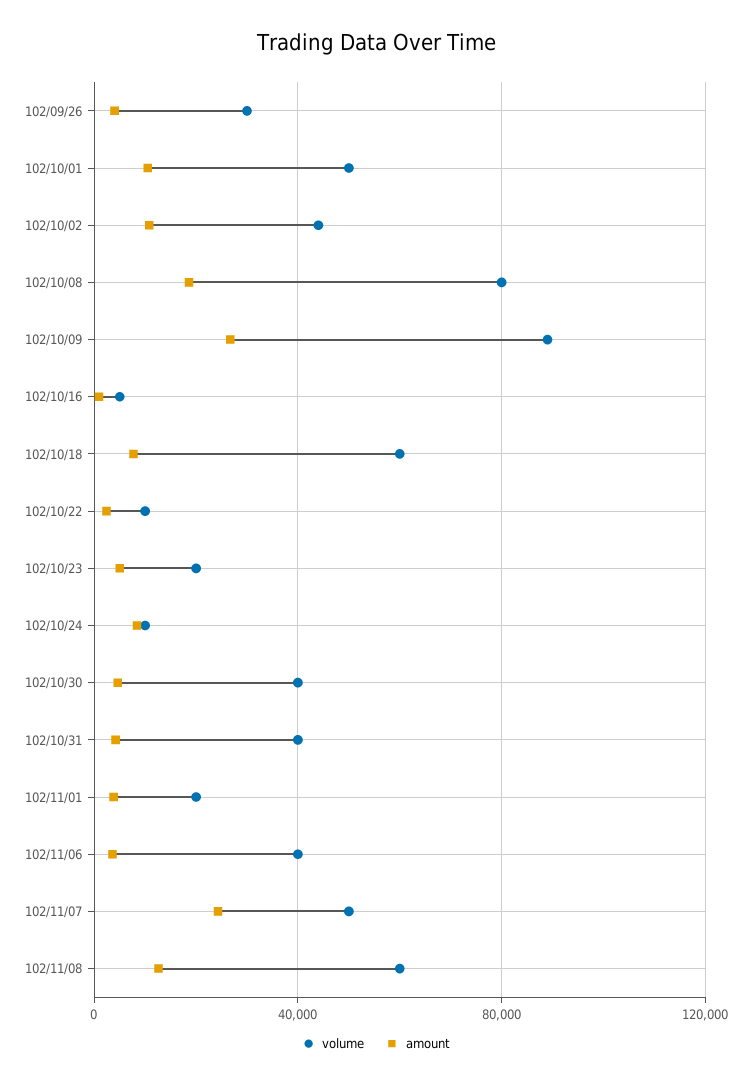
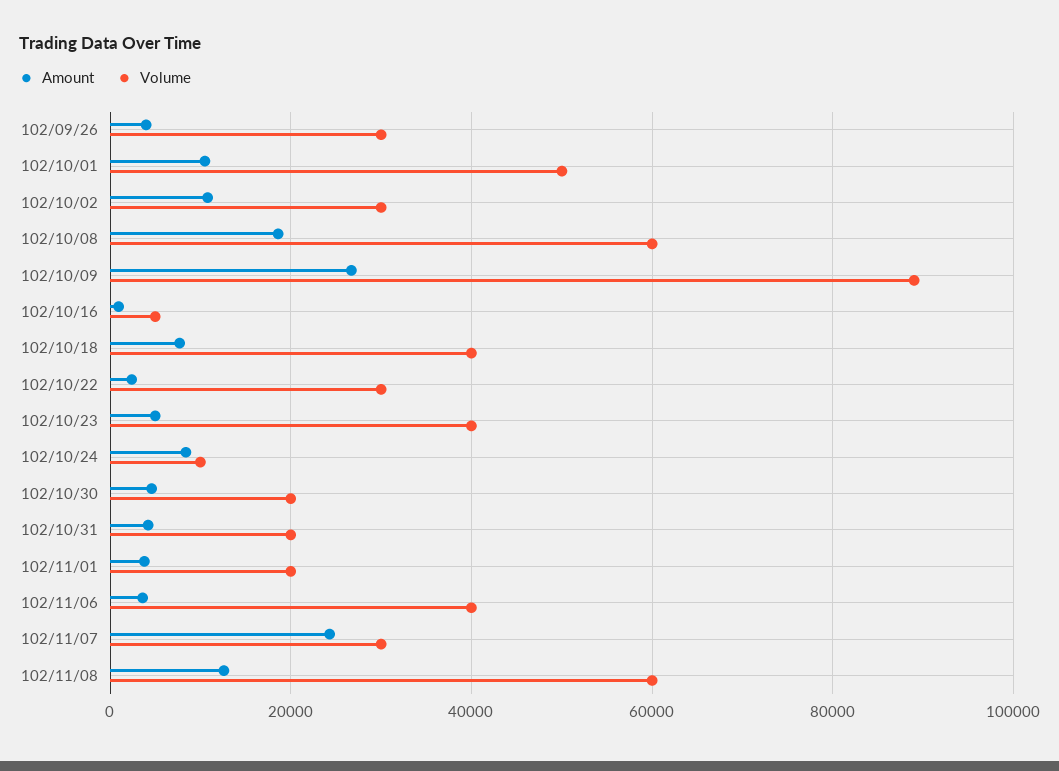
  {
    "volume": {
      "102/09/26": 30000,
      "102/10/01": 50000,
-     "102/10/02": 45000,
+     "102/10/02": 30000,
-     "102/10/08": 80000,
+     "102/10/08": 60000,
      "102/10/09": 90000,
      "102/10/16": 6000,
-     "102/10/18": 60000,
+     "102/10/18": 40000,
-     "102/10/22": 10000,
+     "102/10/22": 30000,
-     "102/10/23": 20000,
+     "102/10/23": 40000,
      "102/10/24": 10000,
-     "102/10/30": 40000,
+     "102/10/30": 20000,
-     "102/10/31": 40000,
+     "102/10/31": 20000,
      "102/11/01": 20000,
      "102/11/06": 40000,
-     "102/11/07": 50000,
+     "102/11/07": 30000,
      "102/11/08": 60000
    },
    "amount": {
      "102/09/26": 4000,
      "102/10/01": 10000,
      "102/10/02": 10000,
      "102/10/08": 18000,
      "102/10/09": 26000,
      "102/10/16": 0,
      "102/10/18": 8000,
      "102/10/22": 2000,
      "102/10/23": 6000,
      "102/10/24": 8000,
      "102/10/30": 4000,
      "102/10/31": 4000,
      "102/11/01": 4000,
      "102/11/06": 4000,
      "102/11/07": 24000,
      "102/11/08": 12000
    }
  }

